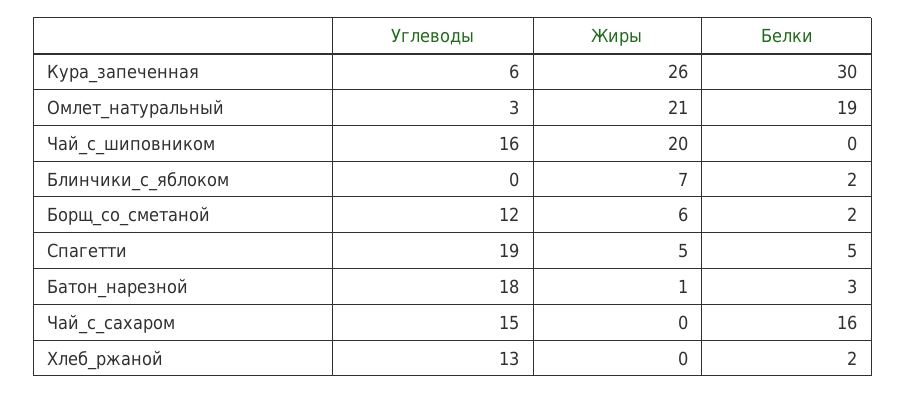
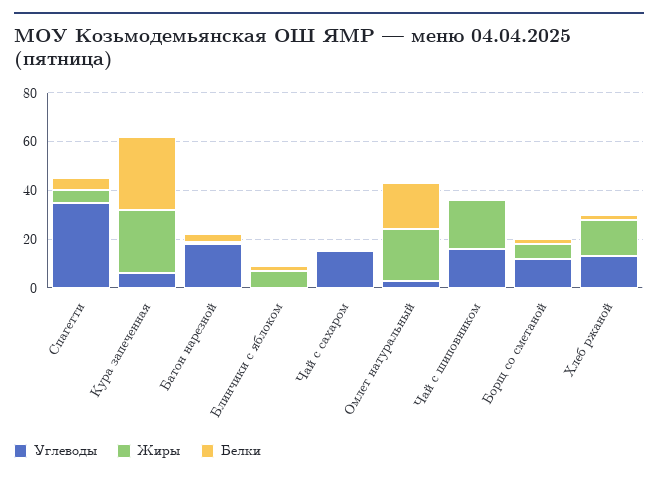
  {
    "Углеводы": {
      "Кура_запеченная": 6,
      "Омлет_натуральный": 3,
      "Чай_с_шиповником": 16,
      "Блинчики_с_яблоком": 0,
      "Борщ_со_сметаной": 12,
-     "Спагетти": 19,
+     "Спагетти": 35,
      "Батон_нарезной": 18,
      "Чай_с_сахаром": 15,
      "Хлеб_ржаной": 13
    },
    "Жиры": {
      "Кура_запеченная": 26,
      "Омлет_натуральный": 21,
      "Чай_с_шиповником": 20,
      "Блинчики_с_яблоком": 7,
      "Борщ_со_сметаной": 6,
      "Спагетти": 5,
      "Батон_нарезной": 1,
      "Чай_с_сахаром": 0,
-     "Хлеб_ржаной": 0
+     "Хлеб_ржаной": 15
    },
    "Белки": {
      "Кура_запеченная": 30,
      "Омлет_натуральный": 19,
      "Чай_с_шиповником": 0,
      "Блинчики_с_яблоком": 2,
      "Борщ_со_сметаной": 2,
      "Спагетти": 5,
      "Батон_нарезной": 3,
-     "Чай_с_сахаром": 16,
+     "Чай_с_сахаром": 0,
      "Хлеб_ржаной": 2
    }
  }

